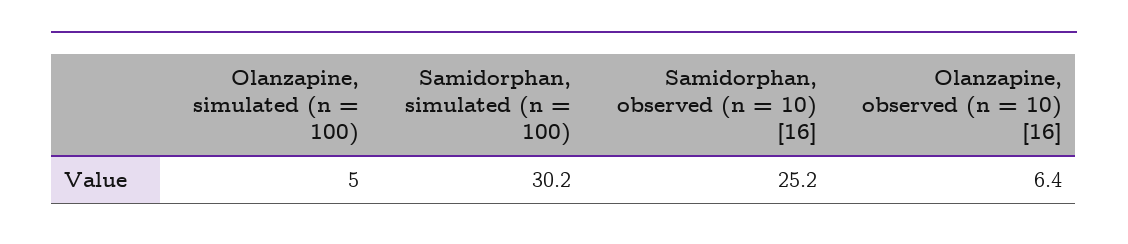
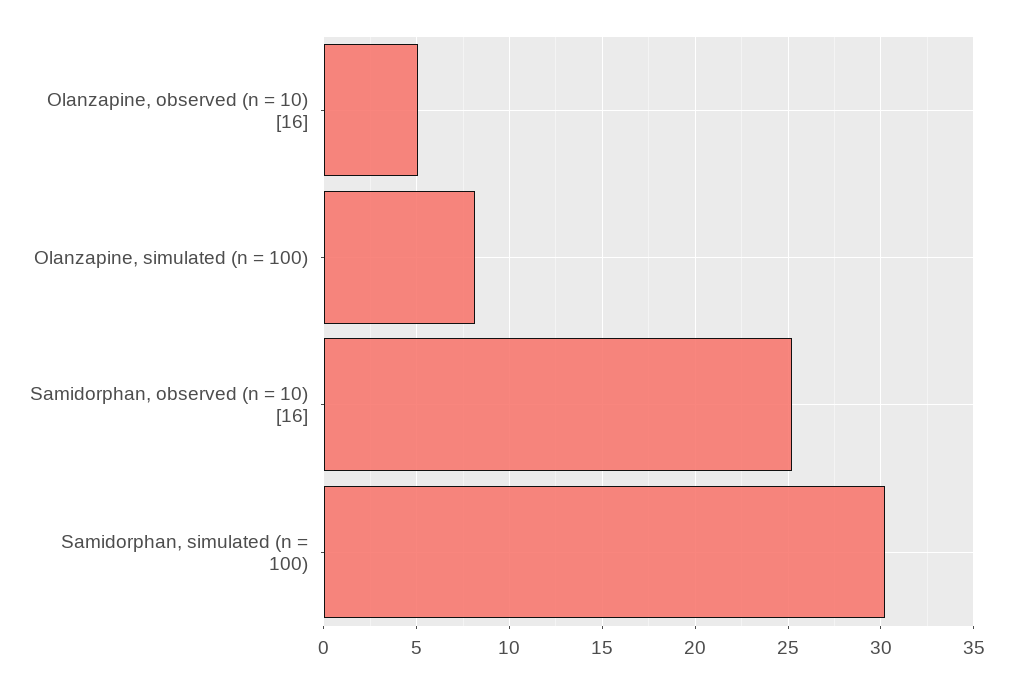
  {
-   "Olanzapine, simulated (n = 100)": 5,
+   "Olanzapine, simulated (n = 100)": 8,
    "Samidorphan, simulated (n = 100)": 30.2,
    "Samidorphan, observed (n = 10) [16]": 25.2,
-   "Olanzapine, observed (n = 10) [16]": 6.4
+   "Olanzapine, observed (n = 10) [16]": 5
  }

